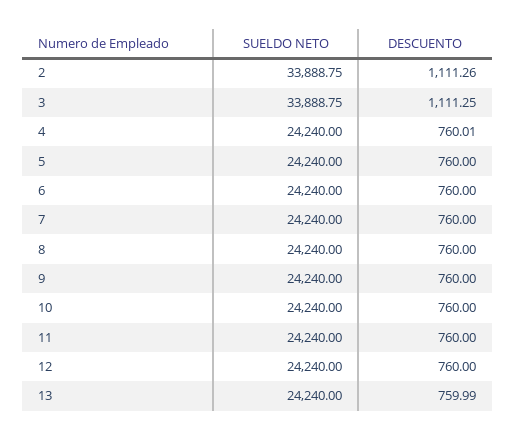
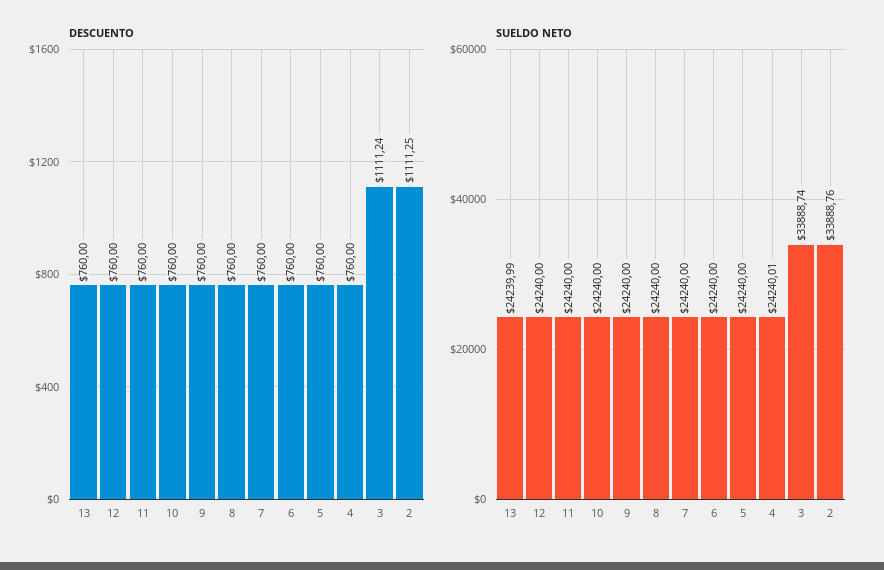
  {
    "SUELDO NETO": {
-     "2": 33888.75,
+     "2": 33888.76,
-     "3": 33888.75,
+     "3": 33888.74,
-     "4": 24240,
+     "4": 24240.01,
      "5": 24240,
      "6": 24240,
      "7": 24240,
      "8": 24240,
      "9": 24240,
      "10": 24240,
      "11": 24240,
      "12": 24240,
-     "13": 24240
+     "13": 24239.99
    },
    "DESCUENTO": {
-     "2": 1111.26,
+     "2": 1111.25,
-     "3": 1111.25,
+     "3": 1111.24,
-     "4": 760.01,
+     "4": 760,
      "5": 760,
      "6": 760,
      "7": 760,
      "8": 760,
      "9": 760,
      "10": 760,
      "11": 760,
      "12": 760,
-     "13": 759.99
+     "13": 760
    }
  }

